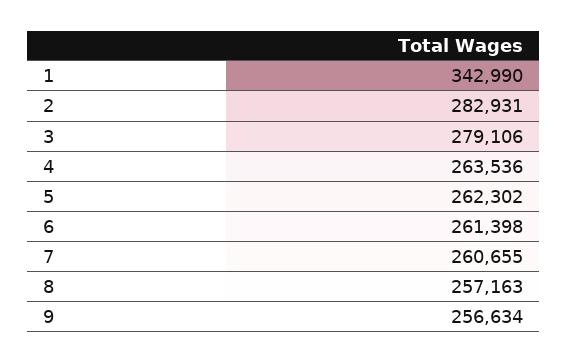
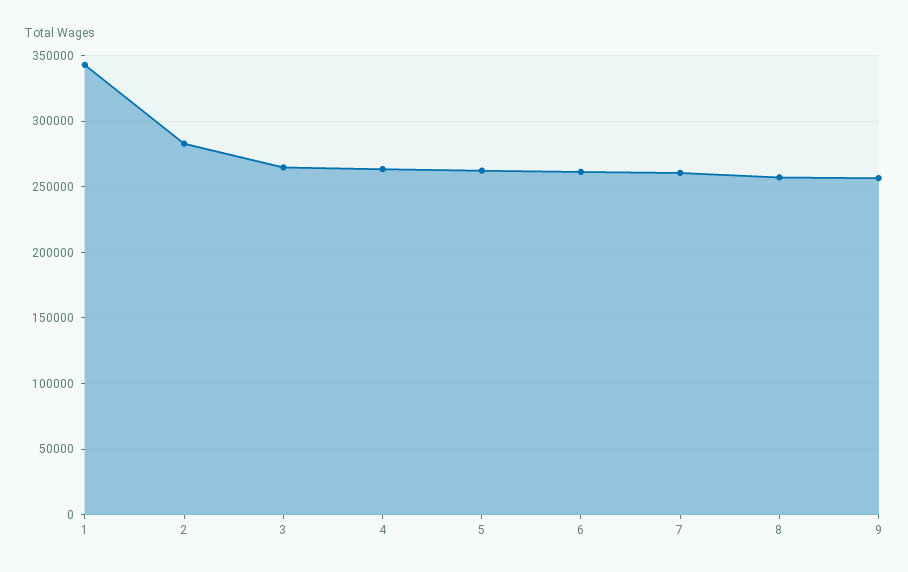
  {
    "1": 342990,
    "2": 282931,
-   "3": 279106,
+   "3": 265000,
    "4": 263536,
    "5": 262302,
    "6": 261398,
    "7": 260655,
    "8": 257163,
    "9": 256634
  }

